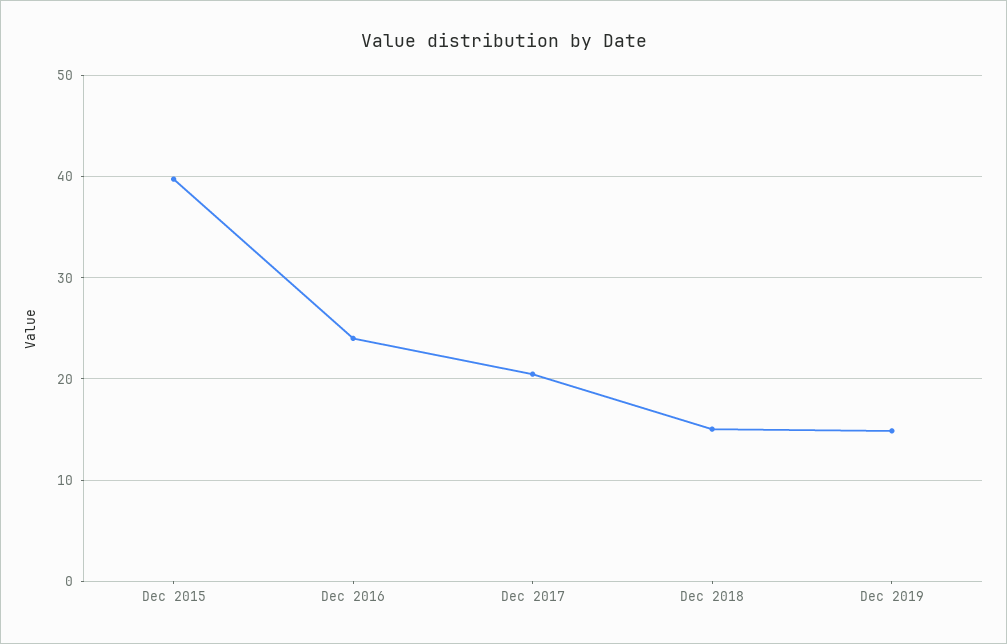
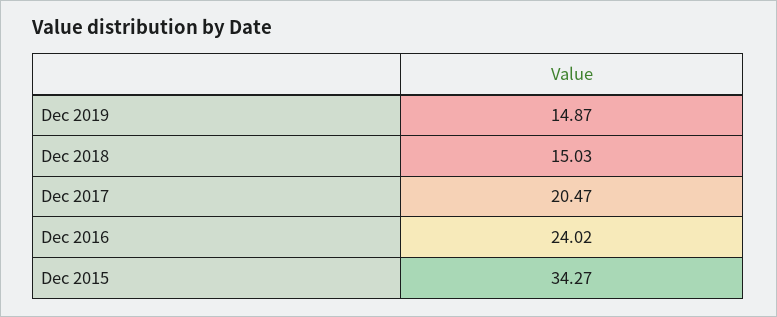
  {
-   "Dec 2015": 40,
+   "Dec 2015": 34.27,
    "Dec 2016": 24.02,
    "Dec 2017": 20.47,
    "Dec 2018": 15.03,
    "Dec 2019": 14.87
  }

